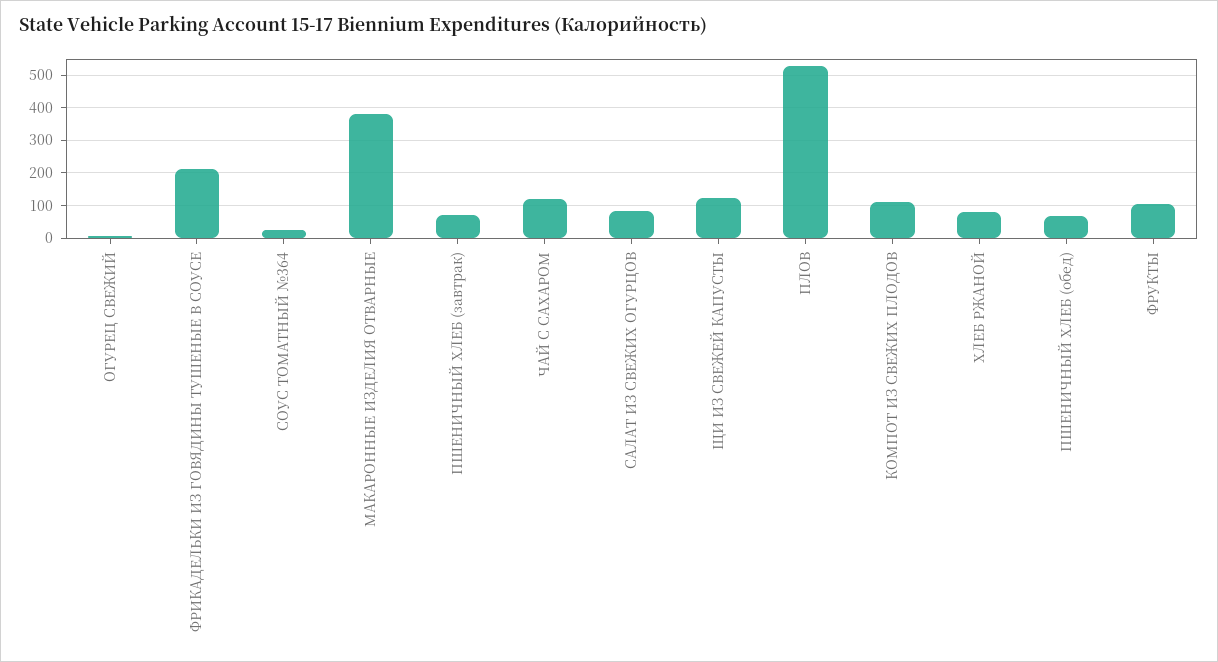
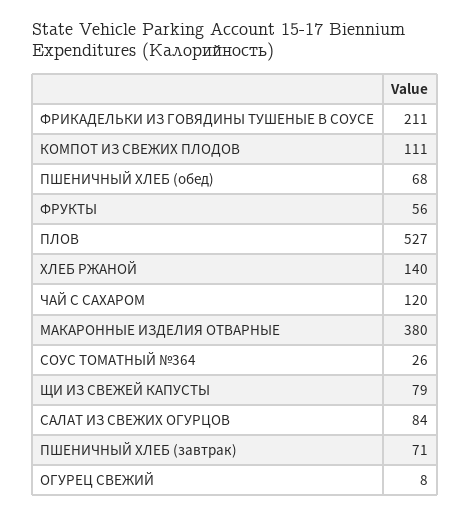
  {
    "ОГУРЕЦ СВЕЖИЙ": 8,
    "ФРИКАДЕЛЬКИ ИЗ ГОВЯДИНЫ ТУШЕНЫЕ В СОУСЕ": 211,
    "СОУС ТОМАТНЫЙ №364": 26,
    "МАКАРОННЫЕ ИЗДЕЛИЯ ОТВАРНЫЕ": 380,
    "ПШЕНИЧНЫЙ ХЛЕБ (завтрак)": 71,
    "ЧАЙ С САХАРОМ": 120,
    "САЛАТ ИЗ СВЕЖИХ ОГУРЦОВ": 84,
-   "ЩИ ИЗ СВЕЖЕЙ КАПУСТЫ": 120,
+   "ЩИ ИЗ СВЕЖЕЙ КАПУСТЫ": 79,
    "ПЛОВ": 527,
    "КОМПОТ ИЗ СВЕЖИХ ПЛОДОВ": 111,
-   "ХЛЕБ РЖАНОЙ": 80,
+   "ХЛЕБ РЖАНОЙ": 140,
    "ПШЕНИЧНЫЙ ХЛЕБ (обед)": 68,
-   "ФРУКТЫ": 100
+   "ФРУКТЫ": 56
  }

